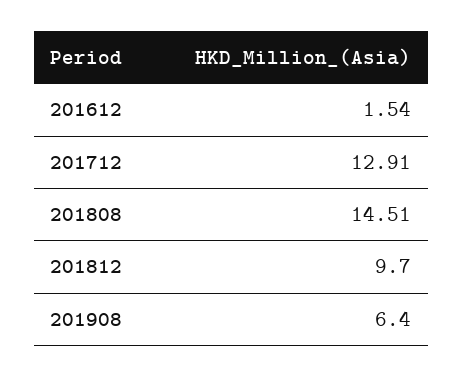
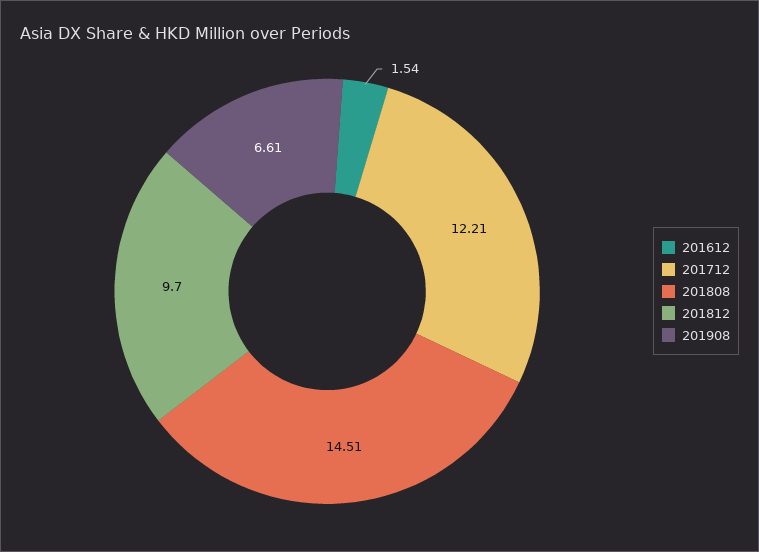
  {
    "201612": 1.54,
-   "201712": 12.91,
+   "201712": 12.21,
    "201808": 14.51,
    "201812": 9.7,
-   "201908": 6.4
+   "201908": 6.61
  }

